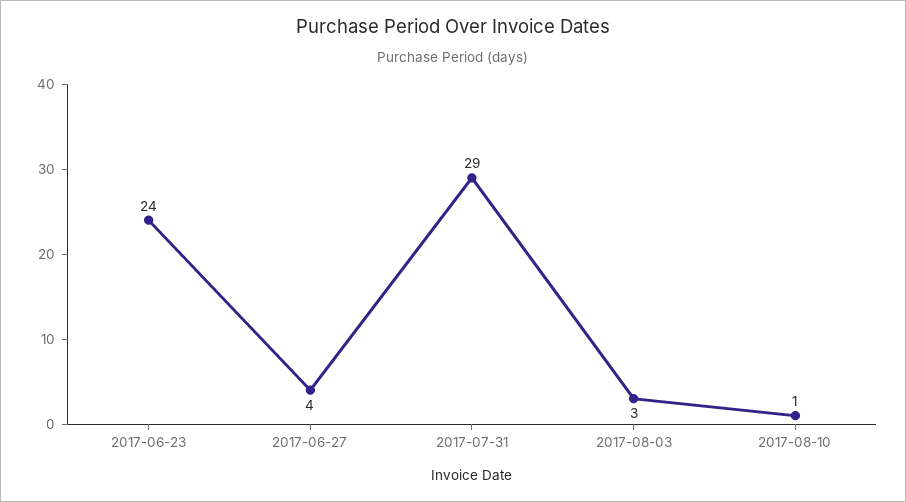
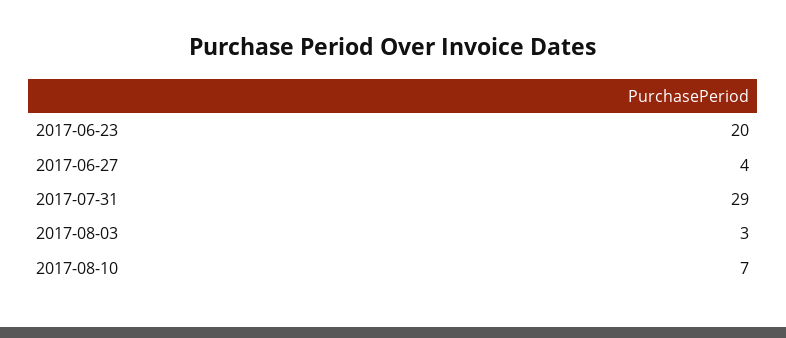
  {
-   "2017-06-23": 24,
+   "2017-06-23": 20,
    "2017-06-27": 4,
    "2017-07-31": 29,
    "2017-08-03": 3,
-   "2017-08-10": 1
+   "2017-08-10": 7
  }

